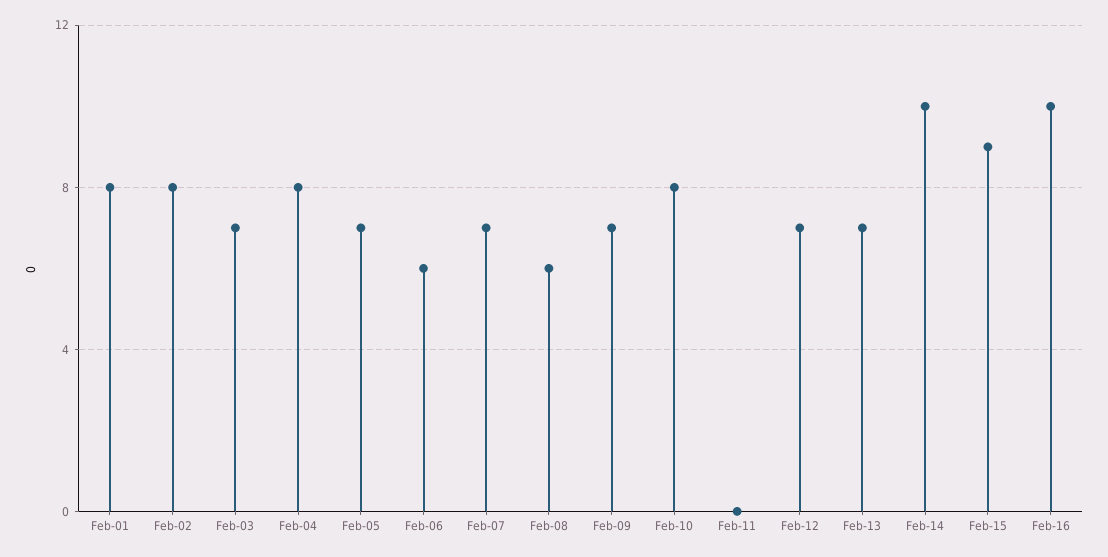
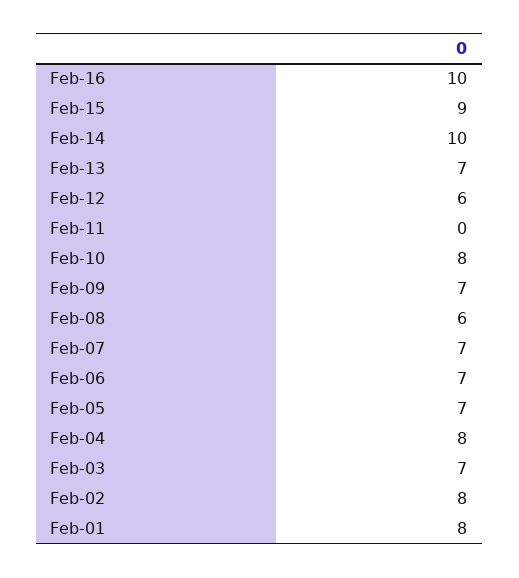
  {
    "Feb-01": 8,
    "Feb-02": 8,
    "Feb-03": 7,
    "Feb-04": 8,
    "Feb-05": 7,
-   "Feb-06": 6,
+   "Feb-06": 7,
    "Feb-07": 7,
    "Feb-08": 6,
    "Feb-09": 7,
    "Feb-10": 8,
    "Feb-11": 0,
-   "Feb-12": 7,
+   "Feb-12": 6,
    "Feb-13": 7,
    "Feb-14": 10,
    "Feb-15": 9,
    "Feb-16": 10
  }

